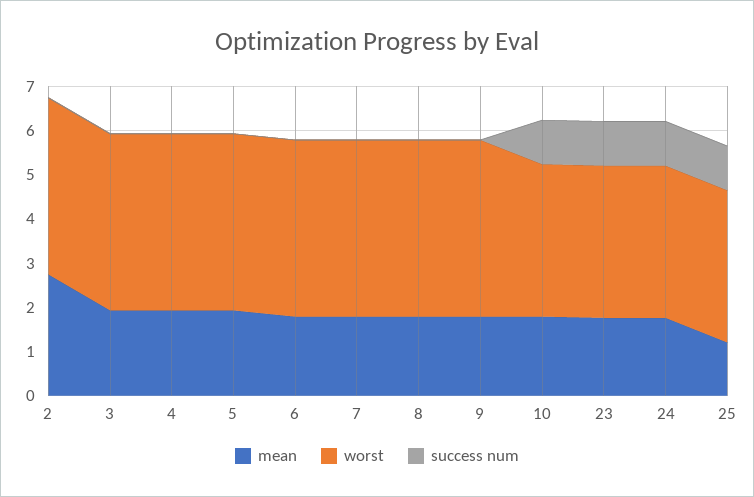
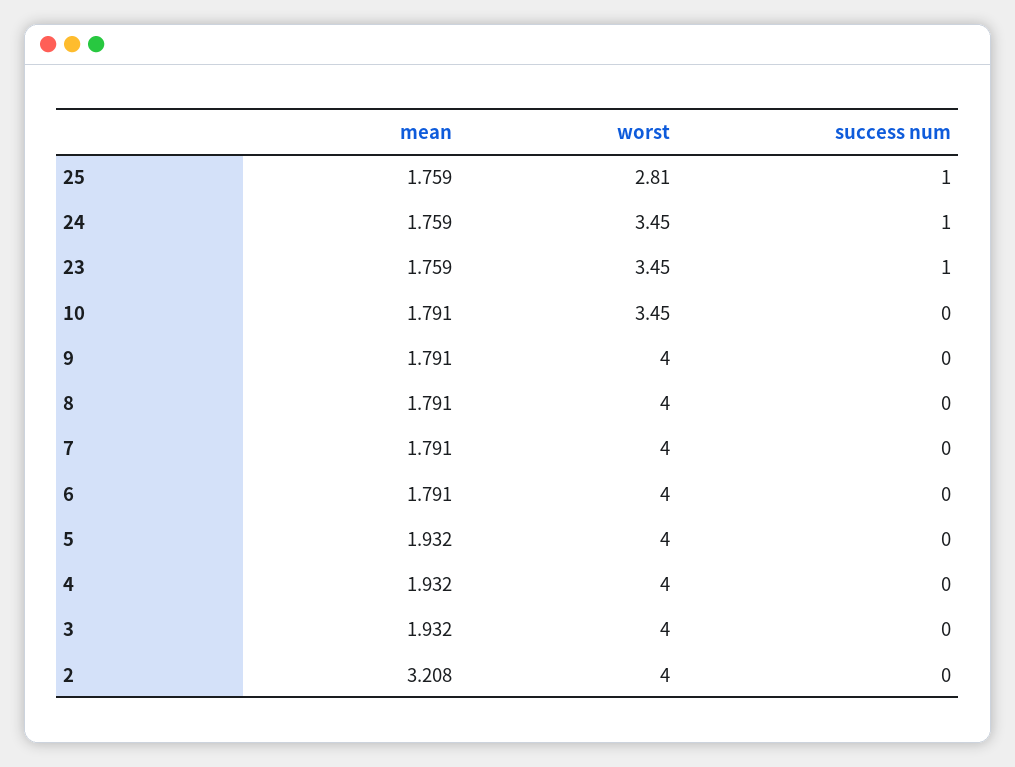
  {
    "mean": {
-     "2": 2.8,
+     "2": 3.208,
      "3": 1.932,
      "4": 1.932,
      "5": 1.932,
      "6": 1.791,
      "7": 1.791,
      "8": 1.791,
      "9": 1.791,
      "10": 1.791,
      "23": 1.759,
      "24": 1.759,
-     "25": 1.2
+     "25": 1.759
    },
    "worst": {
      "2": 4,
      "3": 4,
      "4": 4,
      "5": 4,
      "6": 4,
      "7": 4,
      "8": 4,
      "9": 4,
      "10": 3.45,
      "23": 3.45,
      "24": 3.45,
-     "25": 3.4
+     "25": 2.81
    },
    "success num": {
      "2": 0,
      "3": 0,
      "4": 0,
      "5": 0,
      "6": 0,
      "7": 0,
      "8": 0,
      "9": 0,
-     "10": 1,
+     "10": 0,
      "23": 1,
      "24": 1,
      "25": 1
    }
  }

